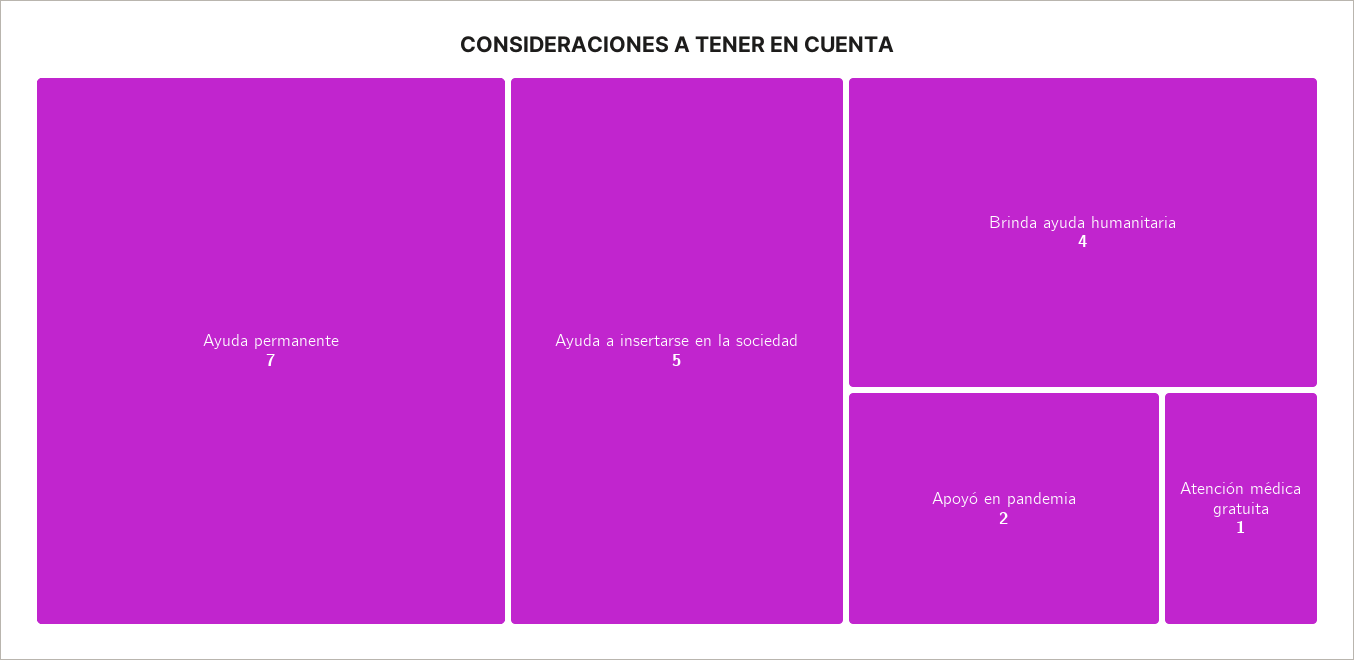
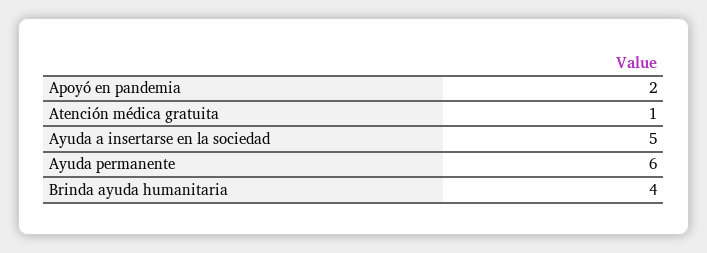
  {
-   "Ayuda permanente": 7,
+   "Ayuda permanente": 6,
    "Ayuda a insertarse en la sociedad": 5,
    "Brinda ayuda humanitaria": 4,
    "Apoyó en pandemia": 2,
    "Atención médica gratuita": 1
  }

